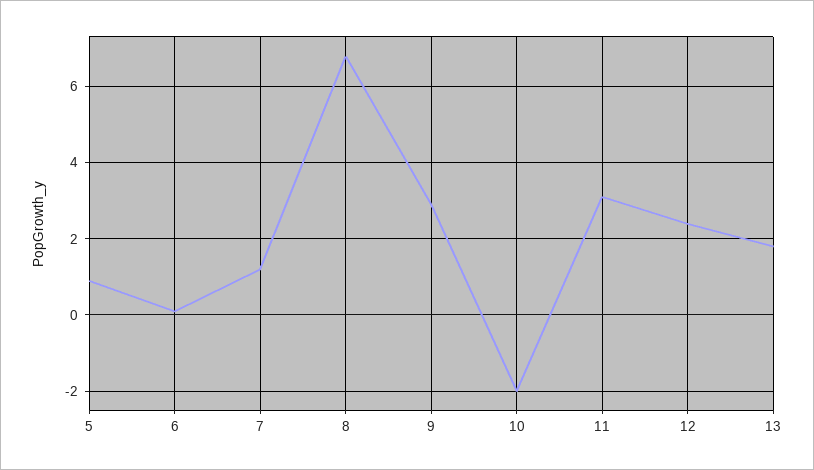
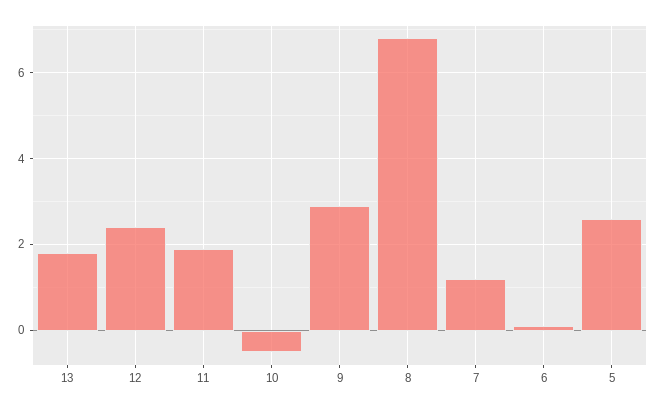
  {
-   "5": 1,
+   "5": 2.5,
    "6": 0,
    "7": 1,
    "8": 7,
    "9": 3,
-   "10": -2,
+   "10": -0.5,
-   "11": 3,
+   "11": 2,
    "12": 2.5,
    "13": 2
  }

